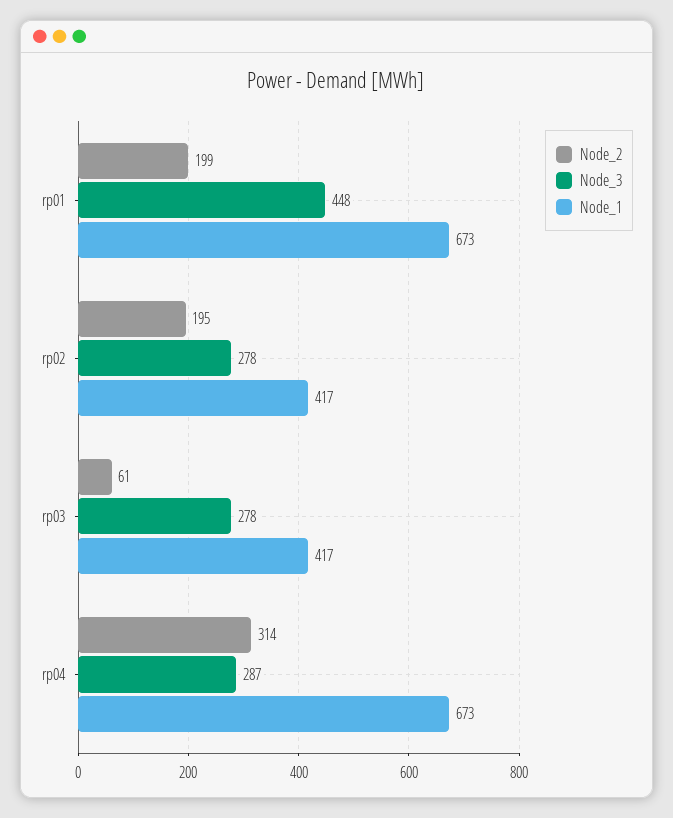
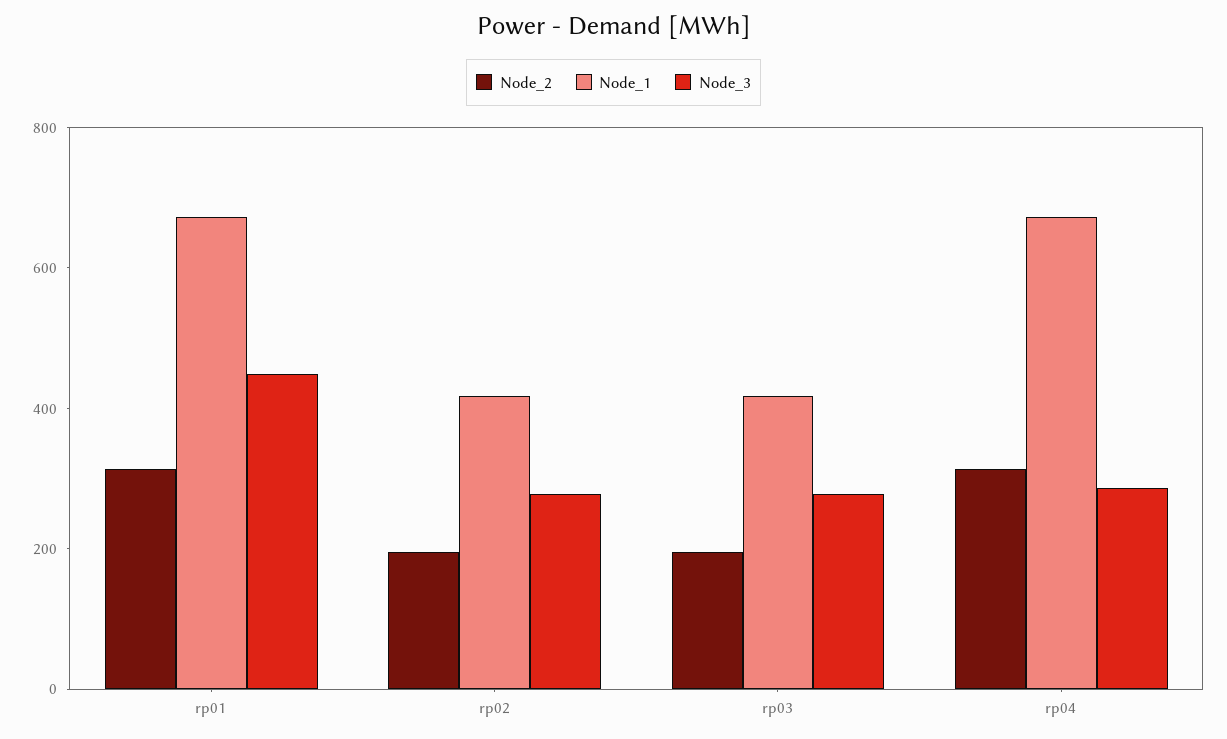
  {
    "Node_2": {
-     "rp01": 199,
+     "rp01": 300,
      "rp02": 195,
-     "rp03": 61,
+     "rp03": 200,
      "rp04": 314
    },
    "Node_3": {
      "rp01": 448,
      "rp02": 278,
      "rp03": 278,
      "rp04": 287
    },
    "Node_1": {
      "rp01": 673,
      "rp02": 417,
      "rp03": 417,
      "rp04": 673
    }
  }

